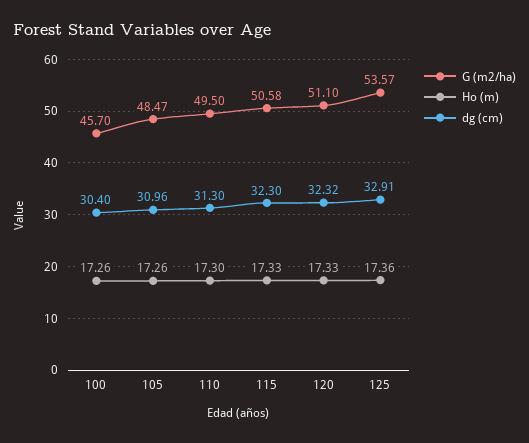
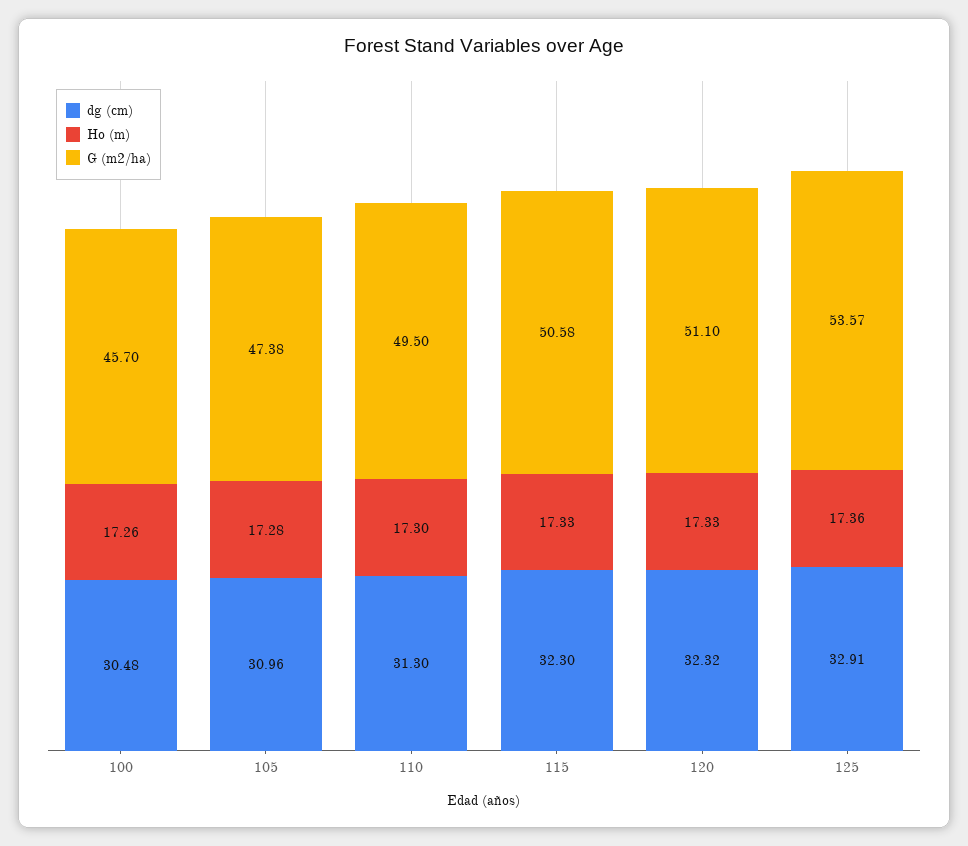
  {
    "G (m2/ha)": {
      "100": 45.7,
-     "105": 48.47,
+     "105": 47.38,
      "110": 49.5,
      "115": 50.58,
      "120": 51.1,
      "125": 53.57
    },
    "Ho (m)": {
      "100": 17.26,
-     "105": 17.26,
+     "105": 17.28,
      "110": 17.3,
      "115": 17.33,
      "120": 17.33,
      "125": 17.36
    },
    "dg (cm)": {
-     "100": 30.4,
+     "100": 30.48,
      "105": 30.96,
      "110": 31.3,
      "115": 32.3,
      "120": 32.32,
      "125": 32.91
    }
  }

